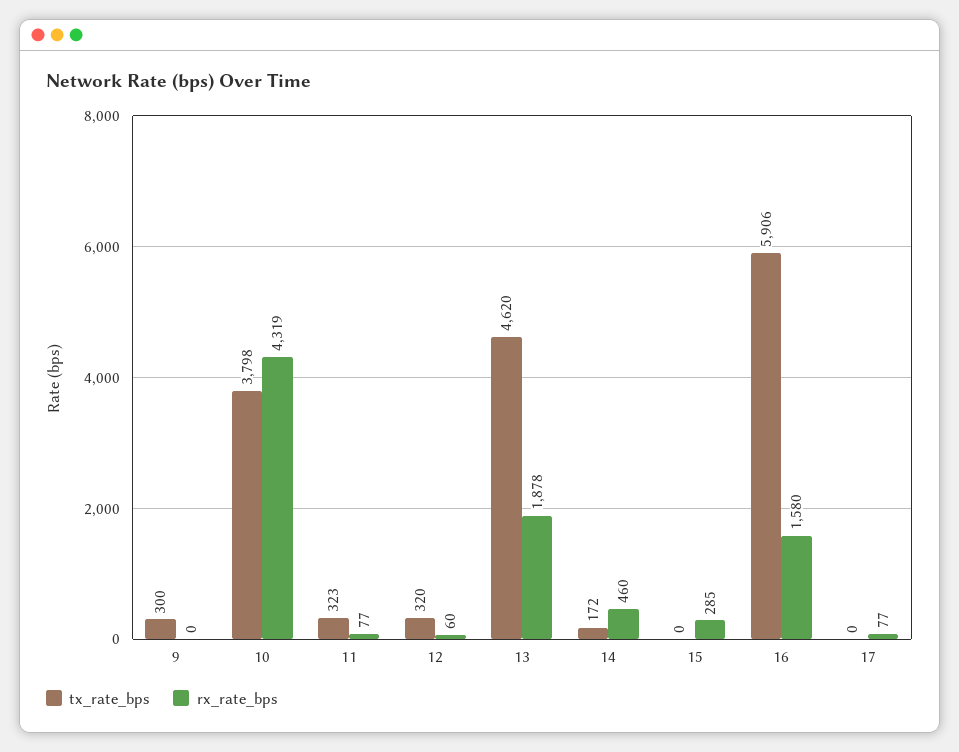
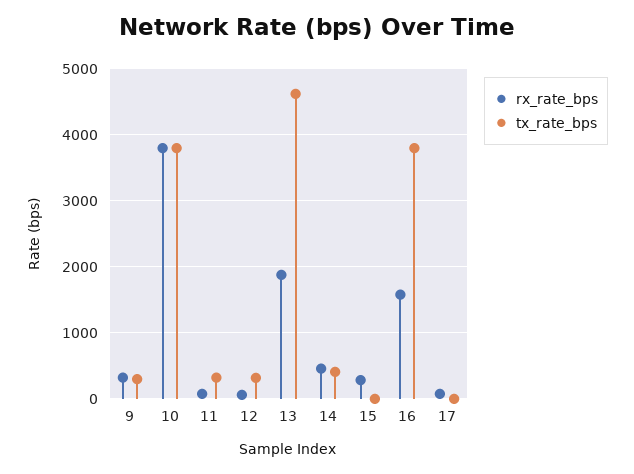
  {
    "tx_rate_bps": {
      "9": 300,
      "10": 3798,
      "11": 323,
      "12": 320,
      "13": 4620,
-     "14": 172,
+     "14": 400,
      "15": 0,
-     "16": 5906,
+     "16": 3800,
      "17": 0
    },
    "rx_rate_bps": {
-     "9": 0,
+     "9": 300,
-     "10": 4319,
+     "10": 3800,
      "11": 77,
      "12": 60,
      "13": 1878,
      "14": 460,
      "15": 285,
      "16": 1580,
      "17": 77
    }
  }

